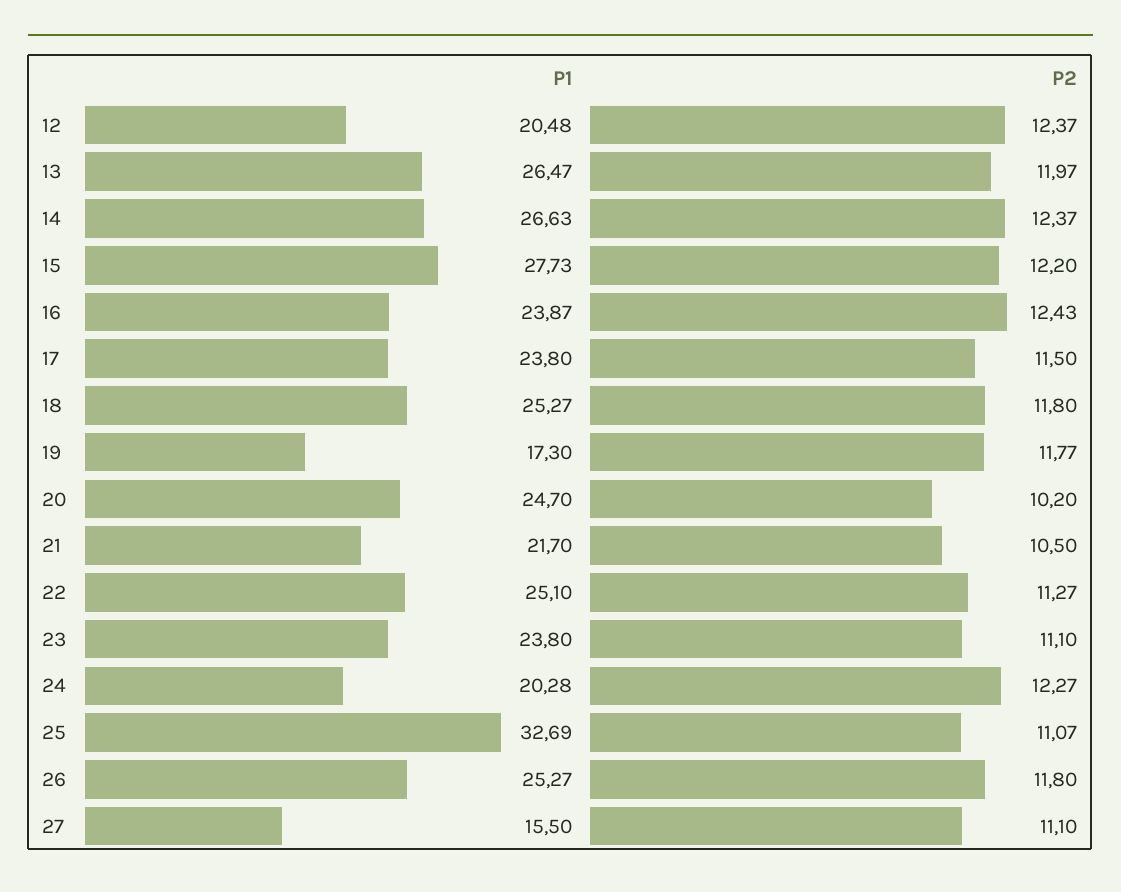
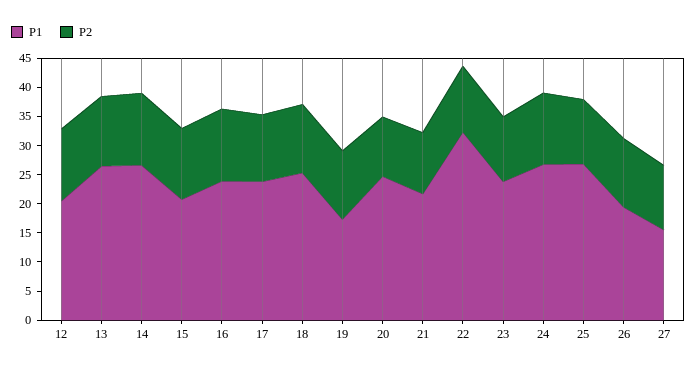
  {
    "P1": {
      "12": 20.48,
      "13": 26.47,
      "14": 26.63,
-     "15": 27.73,
+     "15": 20,
      "16": 23.87,
      "17": 23.8,
      "18": 25.27,
      "19": 17.3,
      "20": 24.7,
      "21": 21.7,
-     "22": 25.1,
+     "22": 32.5,
      "23": 23.8,
-     "24": 20.28,
+     "24": 27.5,
-     "25": 32.69,
+     "25": 27.5,
-     "26": 25.27,
+     "26": 20,
      "27": 15.5
    },
    "P2": {
      "12": 12.37,
      "13": 11.97,
      "14": 12.37,
      "15": 12.2,
      "16": 12.43,
      "17": 11.5,
      "18": 11.8,
      "19": 11.77,
      "20": 10.2,
      "21": 10.5,
      "22": 11.27,
      "23": 11.1,
      "24": 12.27,
      "25": 11.07,
      "26": 11.8,
      "27": 11.1
    }
  }

